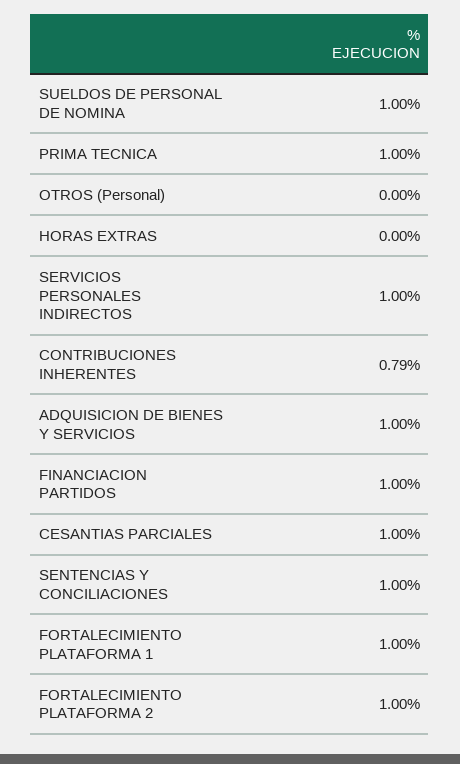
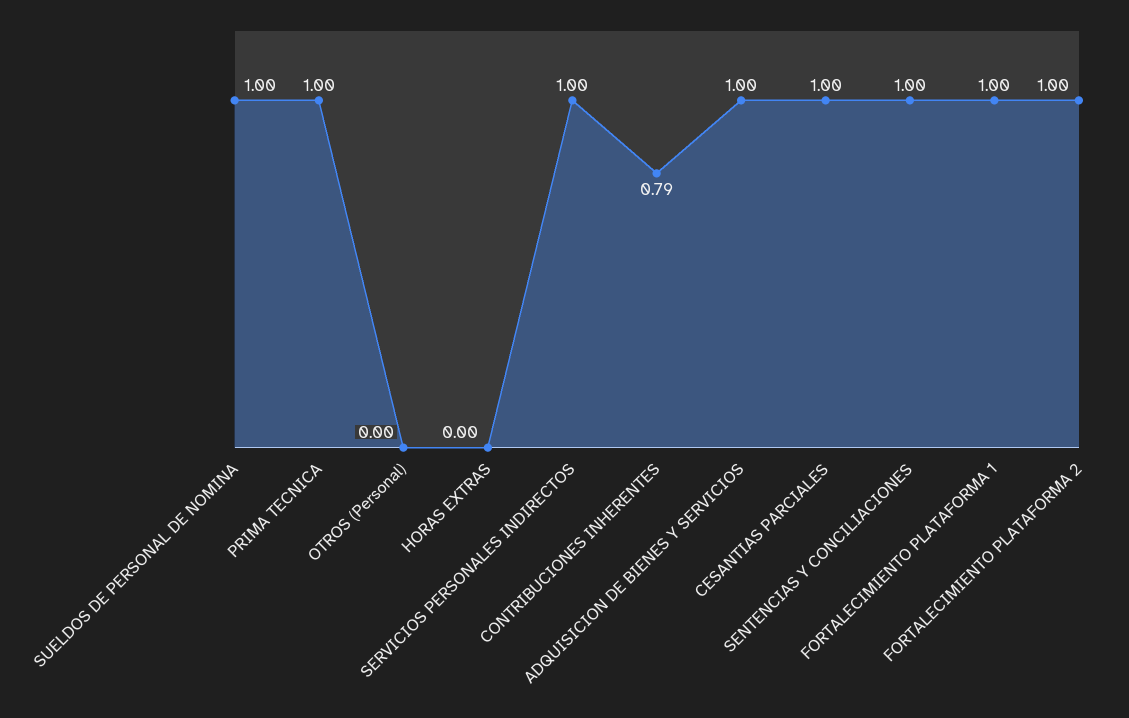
  {
    "SUELDOS DE PERSONAL DE NOMINA": 1,
    "PRIMA TECNICA": 1,
    "OTROS (Personal)": 0,
    "HORAS EXTRAS": 0,
    "SERVICIOS PERSONALES INDIRECTOS": 1,
    "CONTRIBUCIONES INHERENTES": 0.79,
    "ADQUISICION DE BIENES Y SERVICIOS": 1,
-   "FINANCIACION PARTIDOS": 1,
    "CESANTIAS PARCIALES": 1,
    "SENTENCIAS Y CONCILIACIONES": 1,
    "FORTALECIMIENTO PLATAFORMA 1": 1,
    "FORTALECIMIENTO PLATAFORMA 2": 1
  }

